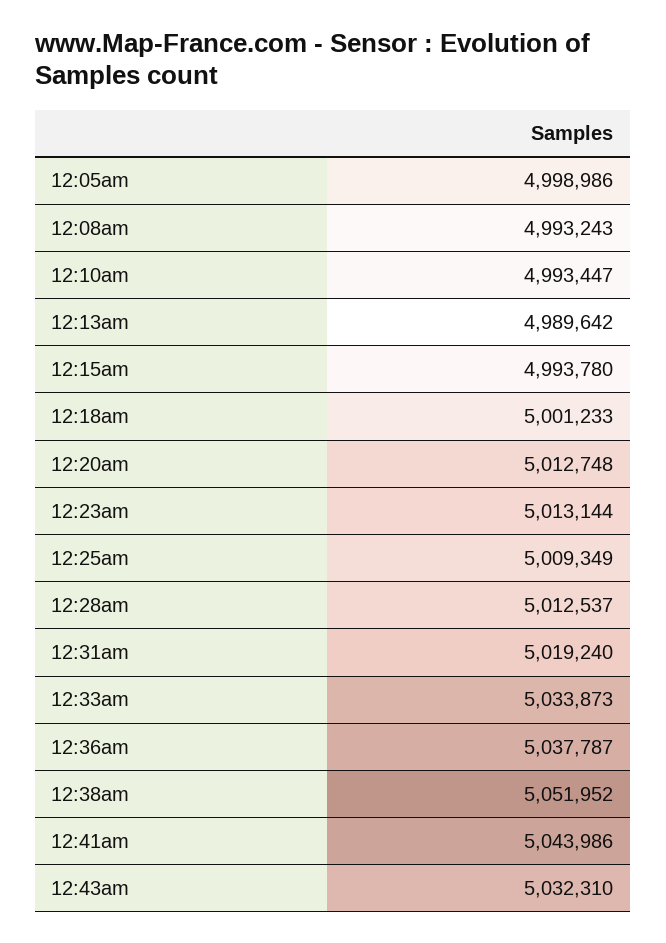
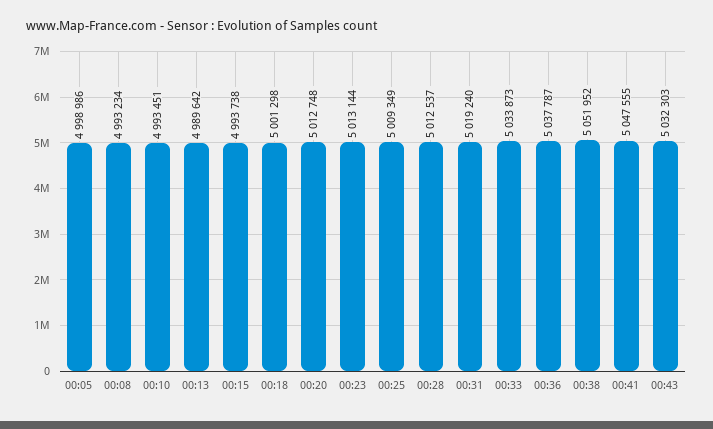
  {
    "12:05am": 4998986,
-   "12:08am": 4993243,
+   "12:08am": 4993234,
-   "12:10am": 4993447,
+   "12:10am": 4993451,
    "12:13am": 4989642,
-   "12:15am": 4993780,
+   "12:15am": 4993738,
-   "12:18am": 5001233,
+   "12:18am": 5001298,
    "12:20am": 5012748,
    "12:23am": 5013144,
    "12:25am": 5009349,
    "12:28am": 5012537,
    "12:31am": 5019240,
    "12:33am": 5033873,
    "12:36am": 5037787,
    "12:38am": 5051952,
-   "12:41am": 5043986,
+   "12:41am": 5047555,
-   "12:43am": 5032310
+   "12:43am": 5032303
  }

